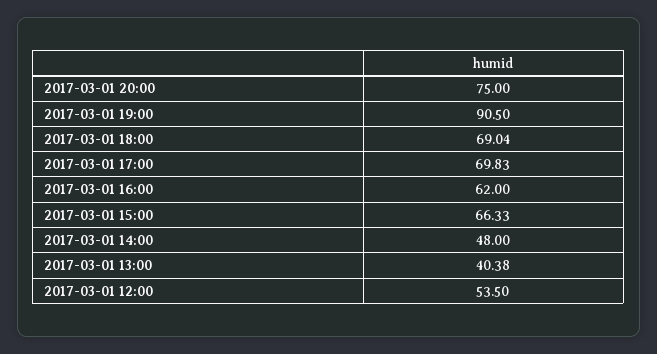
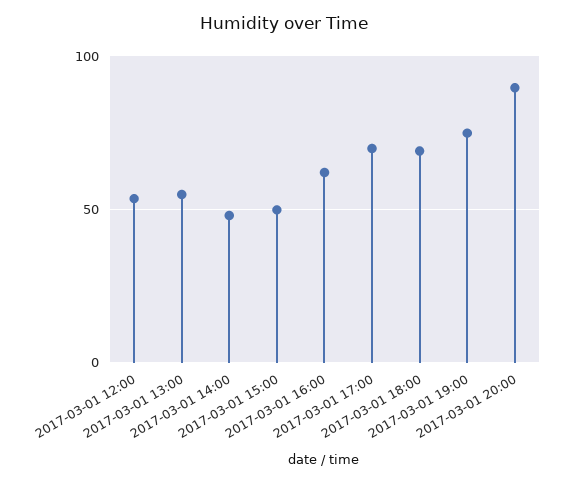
  {
-   "2017-03-01 20:00": 75,
+   "2017-03-01 20:00": 90,
-   "2017-03-01 19:00": 90.5,
+   "2017-03-01 19:00": 75,
    "2017-03-01 18:00": 69.04,
    "2017-03-01 17:00": 69.83,
    "2017-03-01 16:00": 62,
-   "2017-03-01 15:00": 66.33,
+   "2017-03-01 15:00": 50,
    "2017-03-01 14:00": 48,
-   "2017-03-01 13:00": 40.38,
+   "2017-03-01 13:00": 55,
    "2017-03-01 12:00": 53.5
  }

